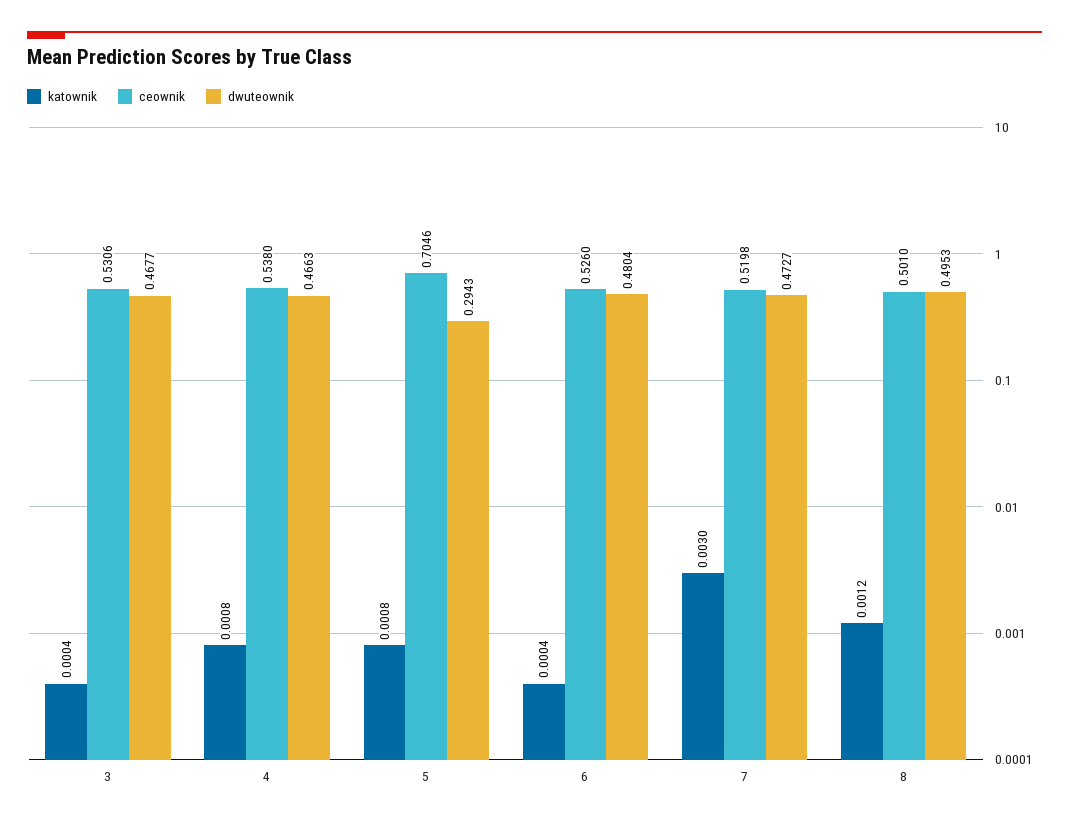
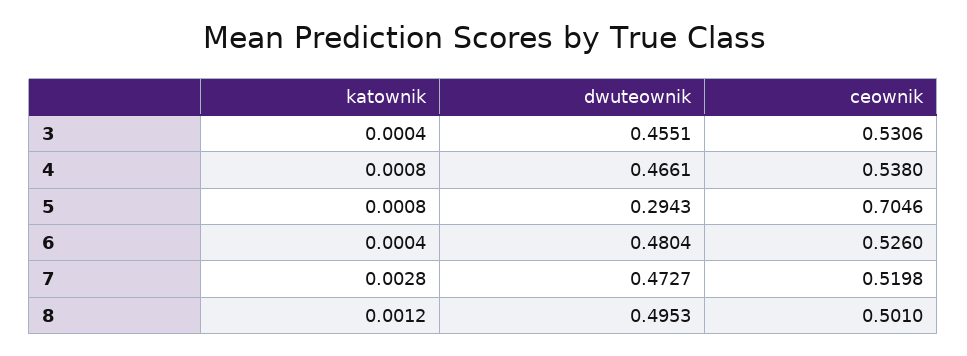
  {
    "katownik": {
      "3": 0.0004,
      "4": 0.0008,
      "5": 0.0008,
      "6": 0.0004,
-     "7": 0.003,
+     "7": 0.0028,
      "8": 0.0012
    },
    "ceownik": {
      "3": 0.5306,
      "4": 0.538,
      "5": 0.7046,
      "6": 0.526,
      "7": 0.5198,
      "8": 0.501
    },
    "dwuteownik": {
-     "3": 0.4677,
+     "3": 0.4551,
-     "4": 0.4663,
+     "4": 0.4661,
      "5": 0.2943,
      "6": 0.4804,
      "7": 0.4727,
      "8": 0.4953
    }
  }

